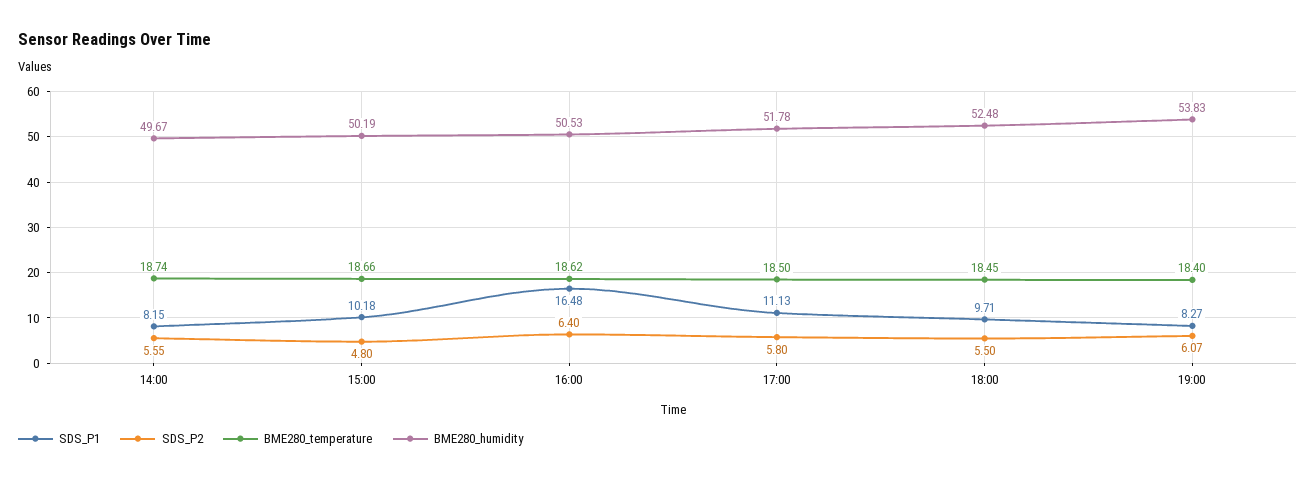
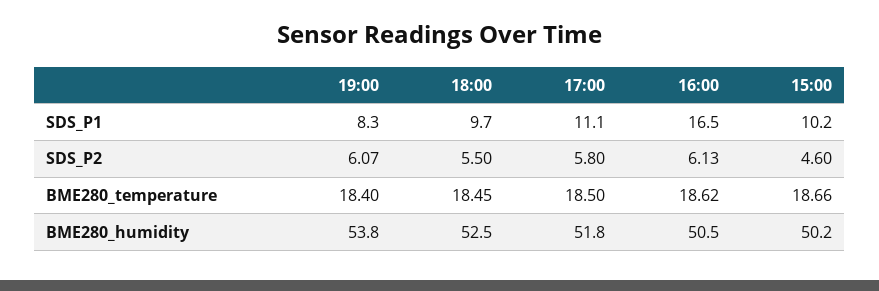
  {
    "SDS_P1": {
-     "14:00": 8.15,
      "15:00": 10.18,
      "16:00": 16.48,
      "17:00": 11.13,
      "18:00": 9.71,
      "19:00": 8.27
    },
    "SDS_P2": {
-     "14:00": 5.55,
-     "15:00": 4.8,
+     "15:00": 4.6,
-     "16:00": 6.4,
+     "16:00": 6.13,
      "17:00": 5.8,
      "18:00": 5.5,
      "19:00": 6.07
    },
    "BME280_temperature": {
-     "14:00": 18.74,
      "15:00": 18.66,
      "16:00": 18.62,
      "17:00": 18.5,
      "18:00": 18.45,
      "19:00": 18.4
    },
    "BME280_humidity": {
-     "14:00": 49.67,
      "15:00": 50.19,
      "16:00": 50.53,
      "17:00": 51.78,
      "18:00": 52.48,
      "19:00": 53.83
    }
  }

